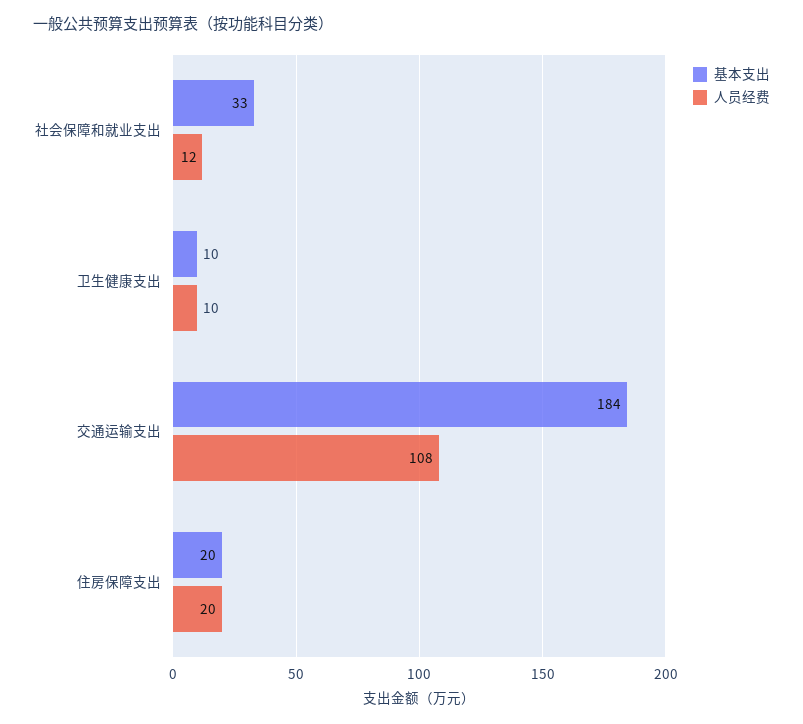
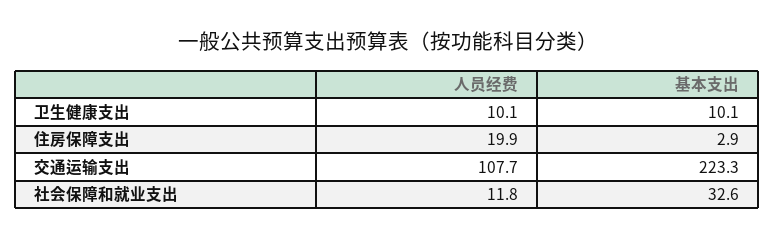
  {
    "基本支出": {
      "社会保障和就业支出": 32.6,
      "卫生健康支出": 10.1,
-     "交通运输支出": 184,
+     "交通运输支出": 223.3,
-     "住房保障支出": 20
+     "住房保障支出": 2.9
    },
    "人员经费": {
      "社会保障和就业支出": 11.8,
      "卫生健康支出": 10.1,
      "交通运输支出": 107.7,
      "住房保障支出": 19.9
    }
  }

